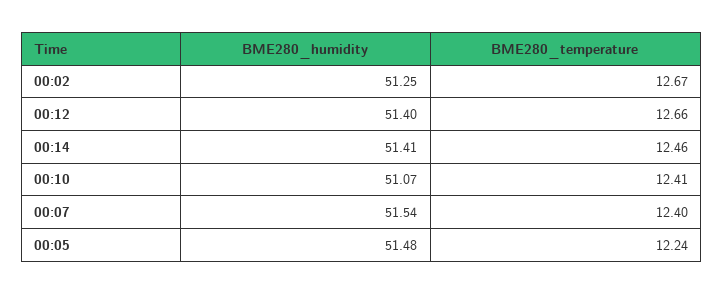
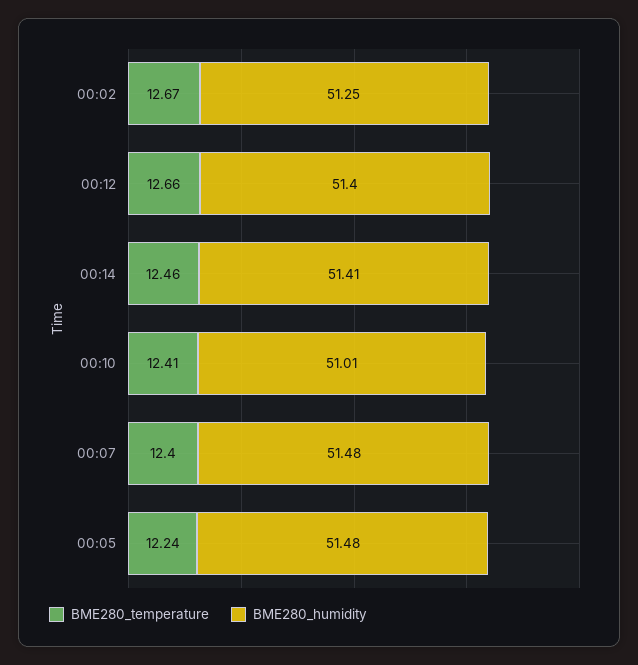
  {
    "BME280_humidity": {
      "00:02": 51.25,
      "00:12": 51.4,
      "00:14": 51.41,
-     "00:10": 51.07,
+     "00:10": 51.01,
-     "00:07": 51.54,
+     "00:07": 51.48,
      "00:05": 51.48
    },
    "BME280_temperature": {
      "00:02": 12.67,
      "00:12": 12.66,
      "00:14": 12.46,
      "00:10": 12.41,
      "00:07": 12.4,
      "00:05": 12.24
    }
  }

